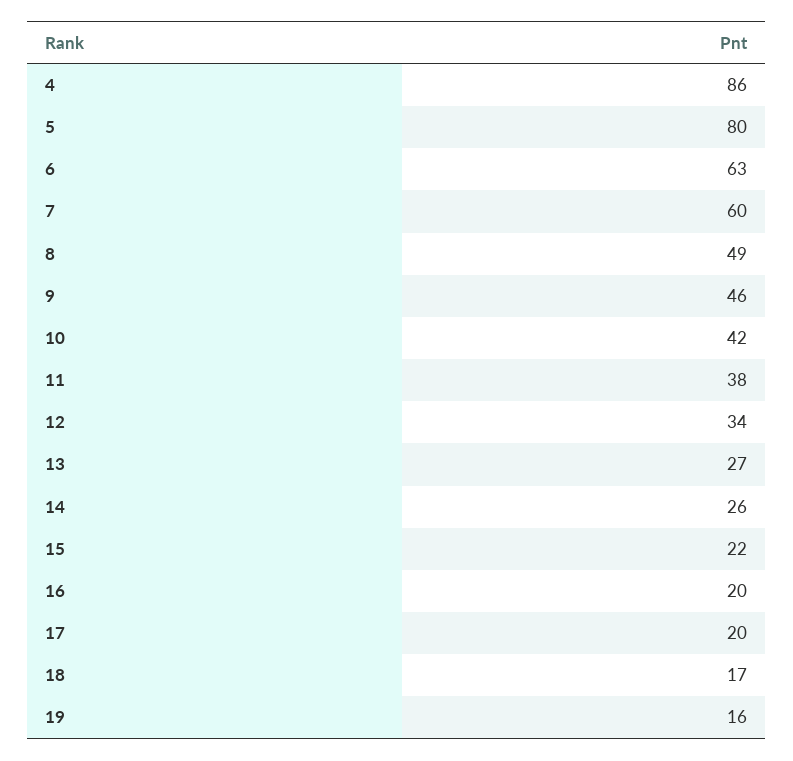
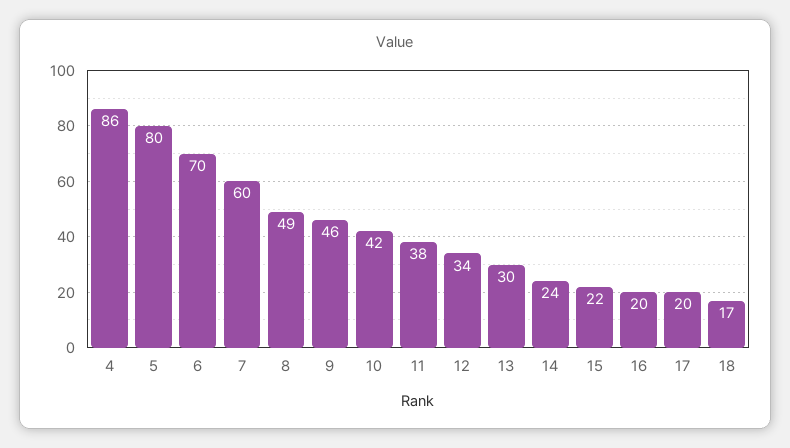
  {
    "4": 86,
    "5": 80,
-   "6": 63,
+   "6": 70,
    "7": 60,
    "8": 49,
    "9": 46,
    "10": 42,
    "11": 38,
    "12": 34,
-   "13": 27,
+   "13": 30,
-   "14": 26,
+   "14": 24,
    "15": 22,
    "16": 20,
    "17": 20,
-   "18": 17,
+   "18": 17
-   "19": 16
  }

